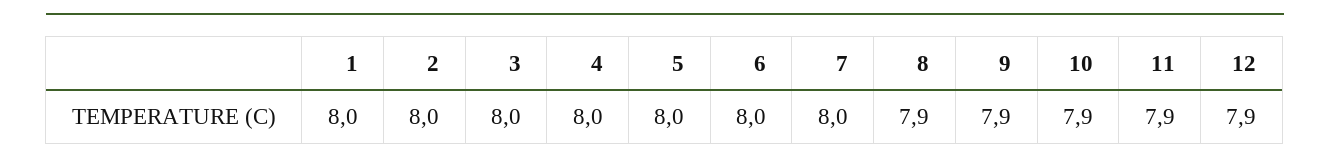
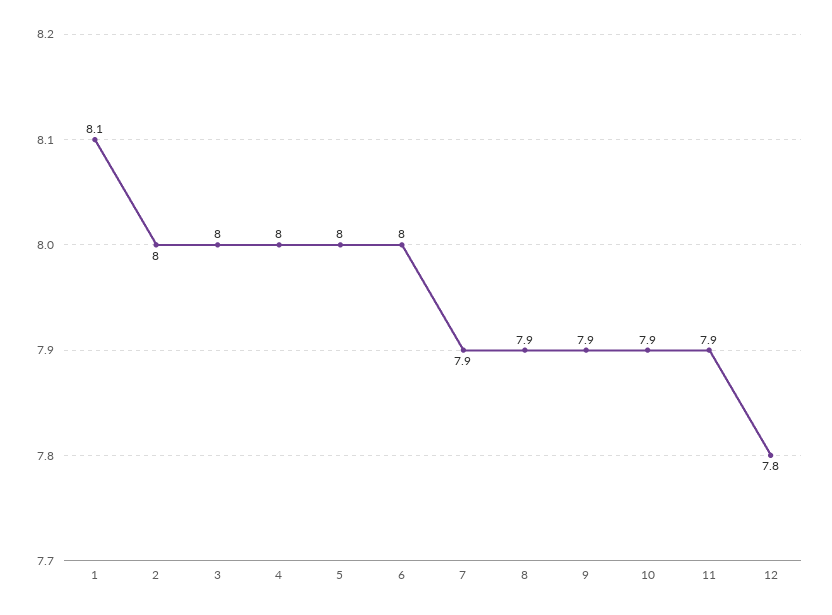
  {
-   "1": 8,
+   "1": 8.1,
    "2": 8,
    "3": 8,
    "4": 8,
    "5": 8,
    "6": 8,
-   "7": 8,
+   "7": 7.9,
    "8": 7.9,
    "9": 7.9,
    "10": 7.9,
    "11": 7.9,
-   "12": 7.9
+   "12": 7.8
  }

